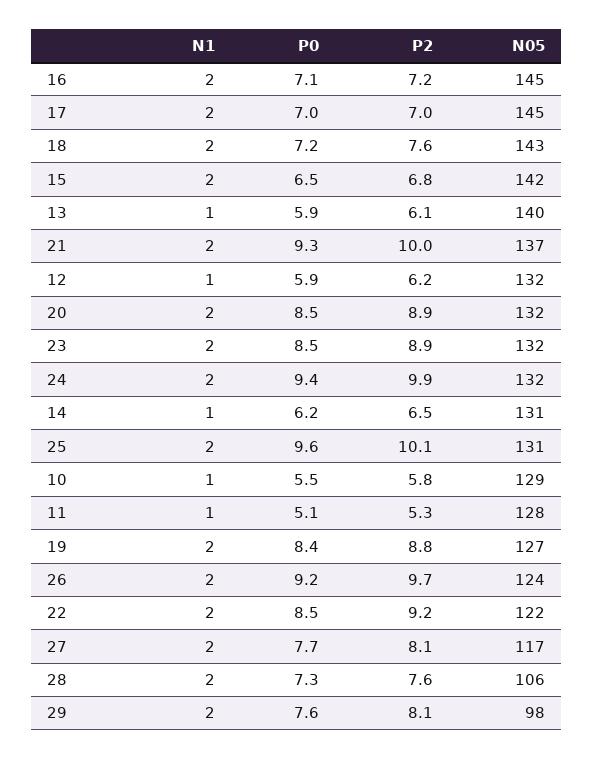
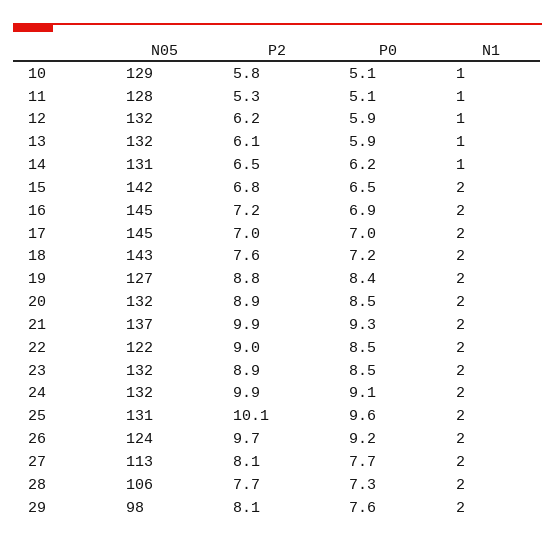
  {
    "N1": {
      "16": 2,
      "17": 2,
      "18": 2,
      "15": 2,
      "13": 1,
      "21": 2,
      "12": 1,
      "20": 2,
      "23": 2,
      "24": 2,
      "14": 1,
      "25": 2,
      "10": 1,
      "11": 1,
      "19": 2,
      "26": 2,
      "22": 2,
      "27": 2,
      "28": 2,
      "29": 2
    },
    "P0": {
-     "16": 7.1,
+     "16": 6.9,
      "17": 7,
      "18": 7.2,
      "15": 6.5,
      "13": 5.9,
      "21": 9.3,
      "12": 5.9,
      "20": 8.5,
      "23": 8.5,
-     "24": 9.4,
+     "24": 9.1,
      "14": 6.2,
      "25": 9.6,
-     "10": 5.5,
+     "10": 5.1,
      "11": 5.1,
      "19": 8.4,
      "26": 9.2,
      "22": 8.5,
      "27": 7.7,
      "28": 7.3,
      "29": 7.6
    },
    "P2": {
      "16": 7.2,
      "17": 7,
      "18": 7.6,
      "15": 6.8,
      "13": 6.1,
-     "21": 10,
+     "21": 9.9,
      "12": 6.2,
      "20": 8.9,
      "23": 8.9,
      "24": 9.9,
      "14": 6.5,
      "25": 10.1,
      "10": 5.8,
      "11": 5.3,
      "19": 8.8,
      "26": 9.7,
-     "22": 9.2,
+     "22": 9,
      "27": 8.1,
-     "28": 7.6,
+     "28": 7.7,
      "29": 8.1
    },
    "N05": {
      "16": 145,
      "17": 145,
      "18": 143,
      "15": 142,
-     "13": 140,
+     "13": 132,
      "21": 137,
      "12": 132,
      "20": 132,
      "23": 132,
      "24": 132,
      "14": 131,
      "25": 131,
      "10": 129,
      "11": 128,
      "19": 127,
      "26": 124,
      "22": 122,
-     "27": 117,
+     "27": 113,
      "28": 106,
      "29": 98
    }
  }

